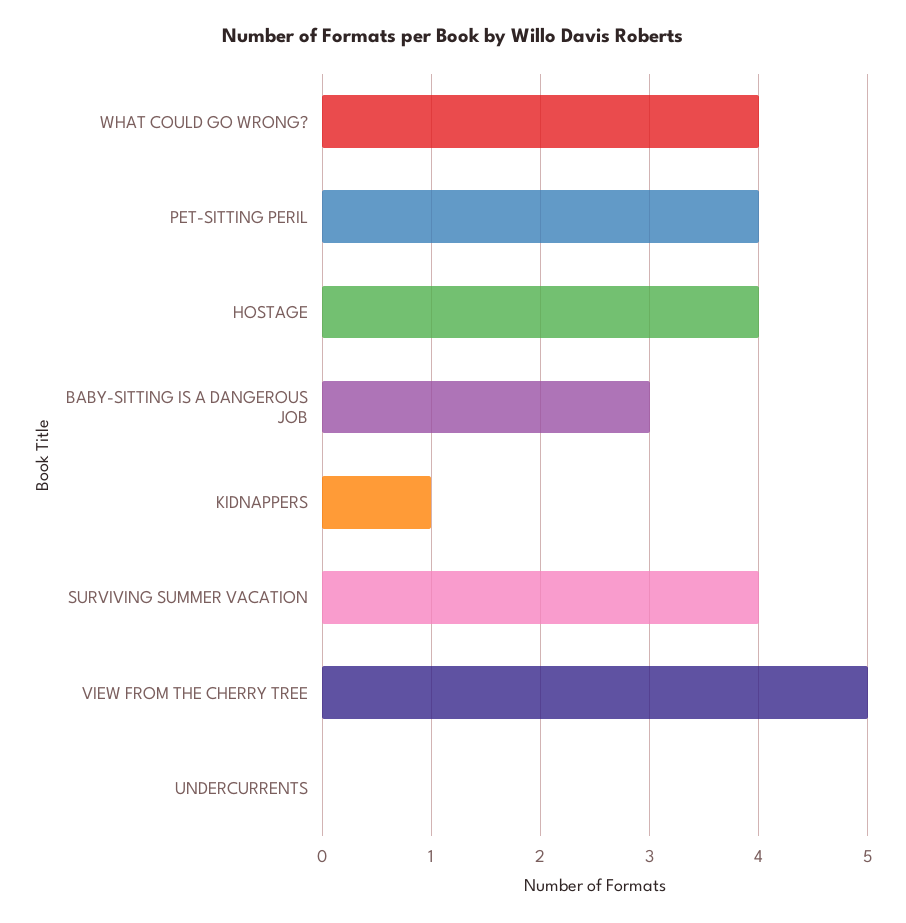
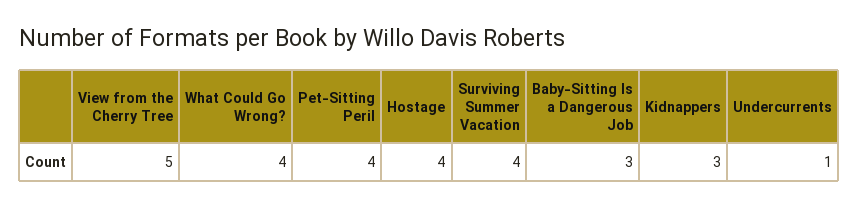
  {
    "WHAT COULD GO WRONG?": 4,
    "PET-SITTING PERIL": 4,
    "HOSTAGE": 4,
    "BABY-SITTING IS A DANGEROUS JOB": 3,
-   "KIDNAPPERS": 1,
+   "KIDNAPPERS": 3,
    "SURVIVING SUMMER VACATION": 4,
    "VIEW FROM THE CHERRY TREE": 5,
-   "UNDERCURRENTS": 0
+   "UNDERCURRENTS": 1
  }

